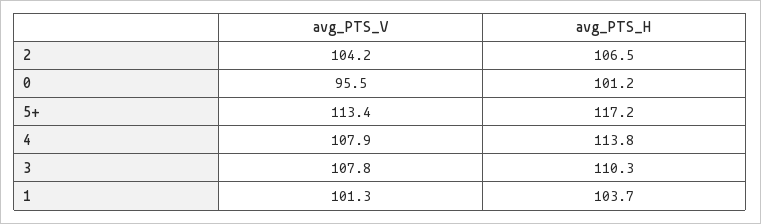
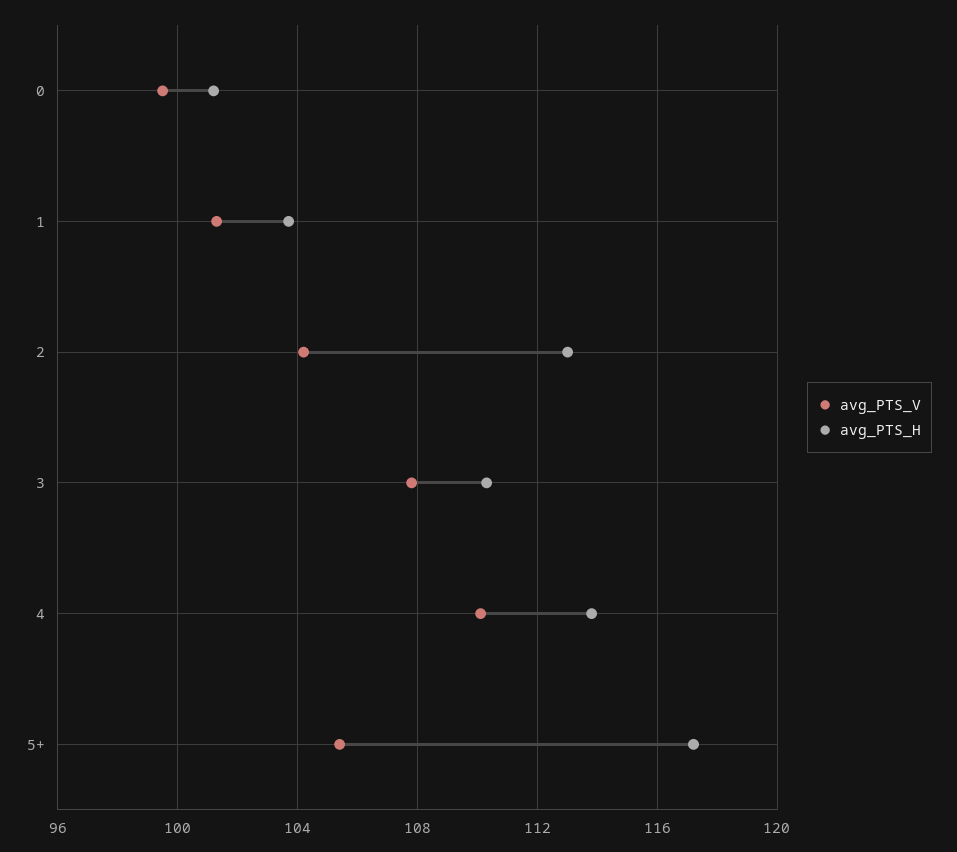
  {
    "avg_PTS_V": {
      "2": 104.2,
-     "0": 95.5,
+     "0": 99.5,
-     "5+": 113.4,
+     "5+": 105.5,
-     "4": 107.9,
+     "4": 110,
      "3": 107.8,
      "1": 101.3
    },
    "avg_PTS_H": {
-     "2": 106.5,
+     "2": 113,
      "0": 101.2,
      "5+": 117.2,
      "4": 113.8,
      "3": 110.3,
      "1": 103.7
    }
  }

